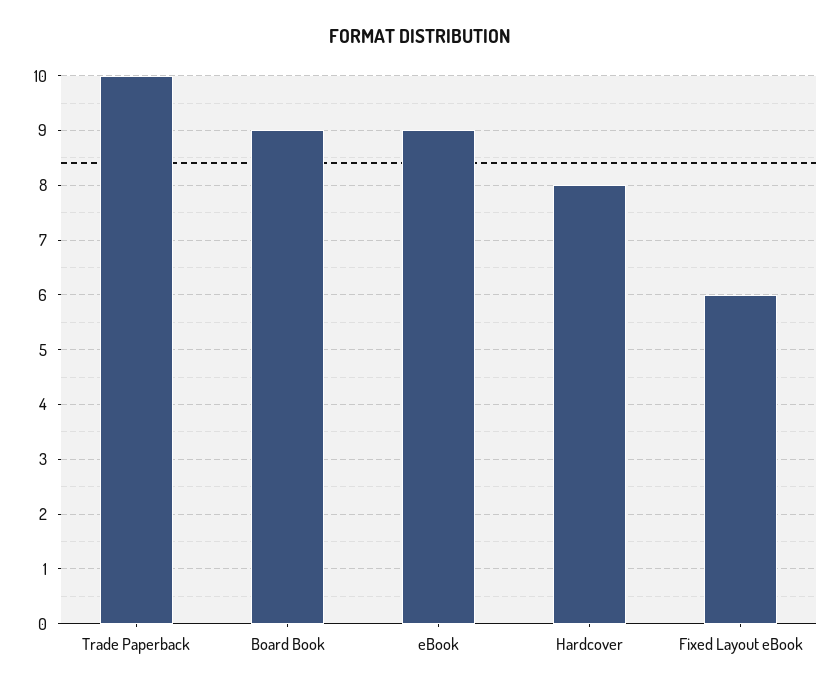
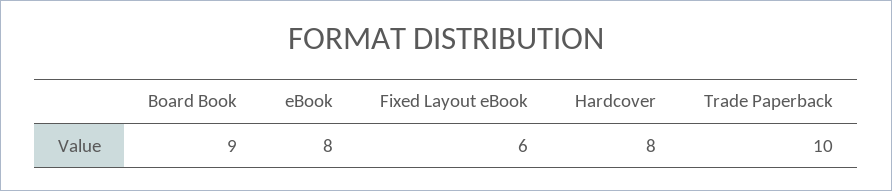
  {
    "Trade Paperback": 10,
    "Board Book": 9,
-   "eBook": 9,
+   "eBook": 8,
    "Hardcover": 8,
    "Fixed Layout eBook": 6
  }

